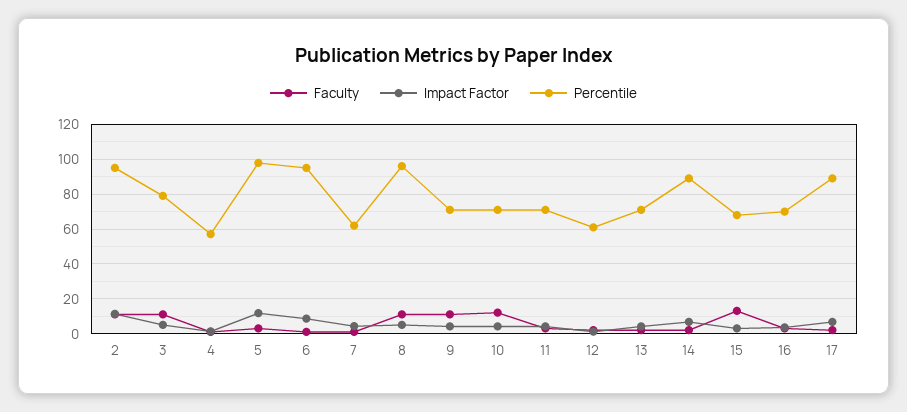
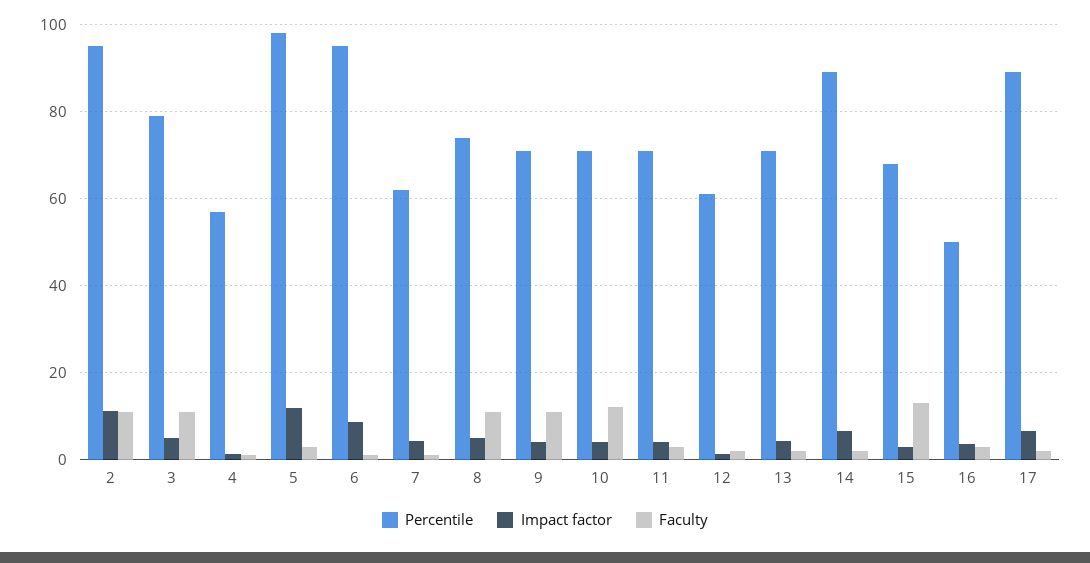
  {
    "Faculty": {
      "2": 12,
      "3": 12,
      "4": 2,
      "5": 4,
      "6": 2,
      "7": 2,
      "8": 12,
      "9": 12,
      "10": 12,
      "11": 4,
      "12": 2,
      "13": 2,
      "14": 2,
      "15": 14,
      "16": 4,
      "17": 2
    },
    "Impact Factor": {
      "2": 12,
      "3": 6,
      "4": 2,
      "5": 12,
      "6": 8,
      "7": 4,
      "8": 6,
      "9": 4,
      "10": 4,
      "11": 4,
      "12": 2,
      "13": 4,
      "14": 6,
      "15": 4,
      "16": 4,
      "17": 6
    },
    "Percentile": {
      "2": 96,
      "3": 80,
      "4": 58,
      "5": 98,
      "6": 96,
      "7": 62,
-     "8": 95,
+     "8": 74,
      "9": 72,
      "10": 72,
      "11": 72,
      "12": 62,
      "13": 72,
      "14": 90,
      "15": 68,
-     "16": 70,
+     "16": 50,
      "17": 90
    }
  }

